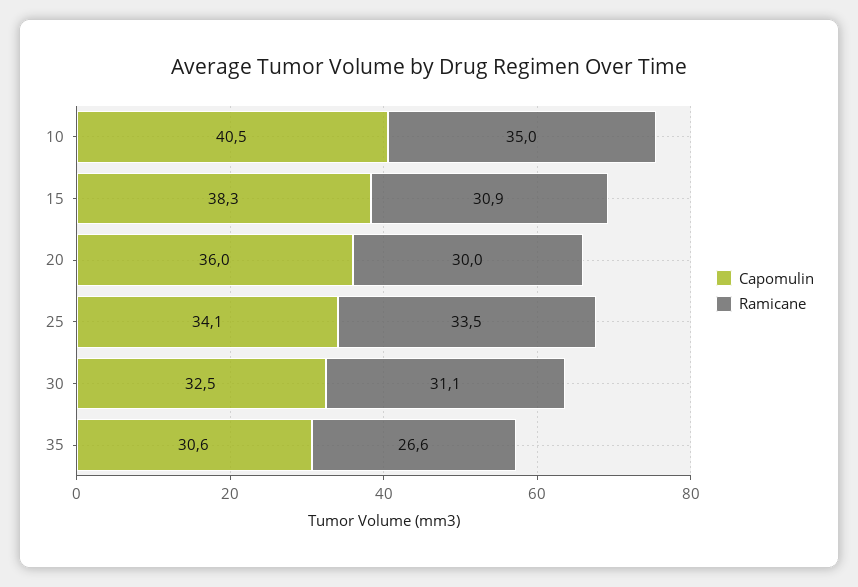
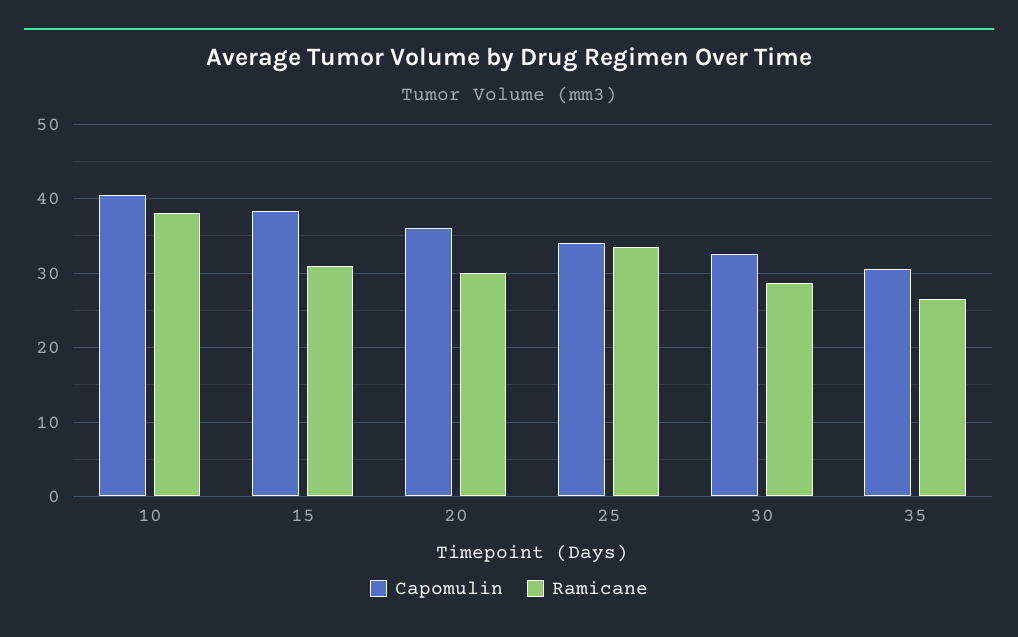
  {
    "Capomulin": {
      "10": 40.5,
      "15": 38.3,
      "20": 36,
      "25": 34.1,
      "30": 32.5,
      "35": 30.6
    },
    "Ramicane": {
-     "10": 35,
+     "10": 38,
      "15": 30.9,
      "20": 30,
      "25": 33.5,
-     "30": 31.1,
+     "30": 29,
      "35": 26.6
    }
  }

